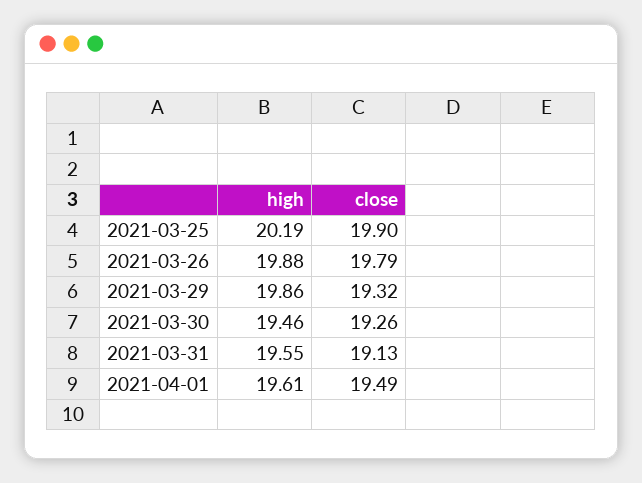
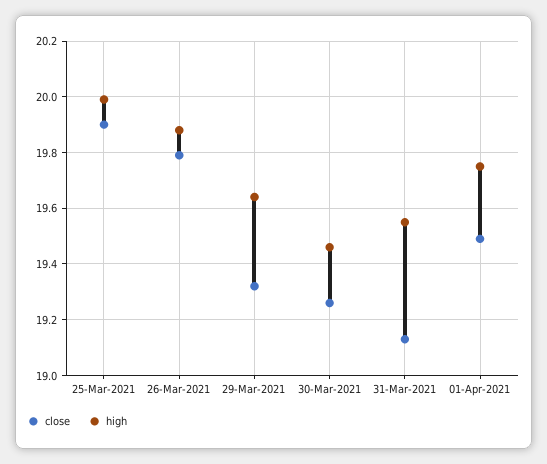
  {
    "high": {
-     "2021-03-25": 20.19,
+     "2021-03-25": 20,
      "2021-03-26": 19.88,
-     "2021-03-29": 19.86,
+     "2021-03-29": 19.65,
      "2021-03-30": 19.46,
      "2021-03-31": 19.55,
-     "2021-04-01": 19.61
+     "2021-04-01": 19.75
    },
    "close": {
      "2021-03-25": 19.9,
      "2021-03-26": 19.79,
      "2021-03-29": 19.32,
      "2021-03-30": 19.26,
      "2021-03-31": 19.13,
      "2021-04-01": 19.49
    }
  }

